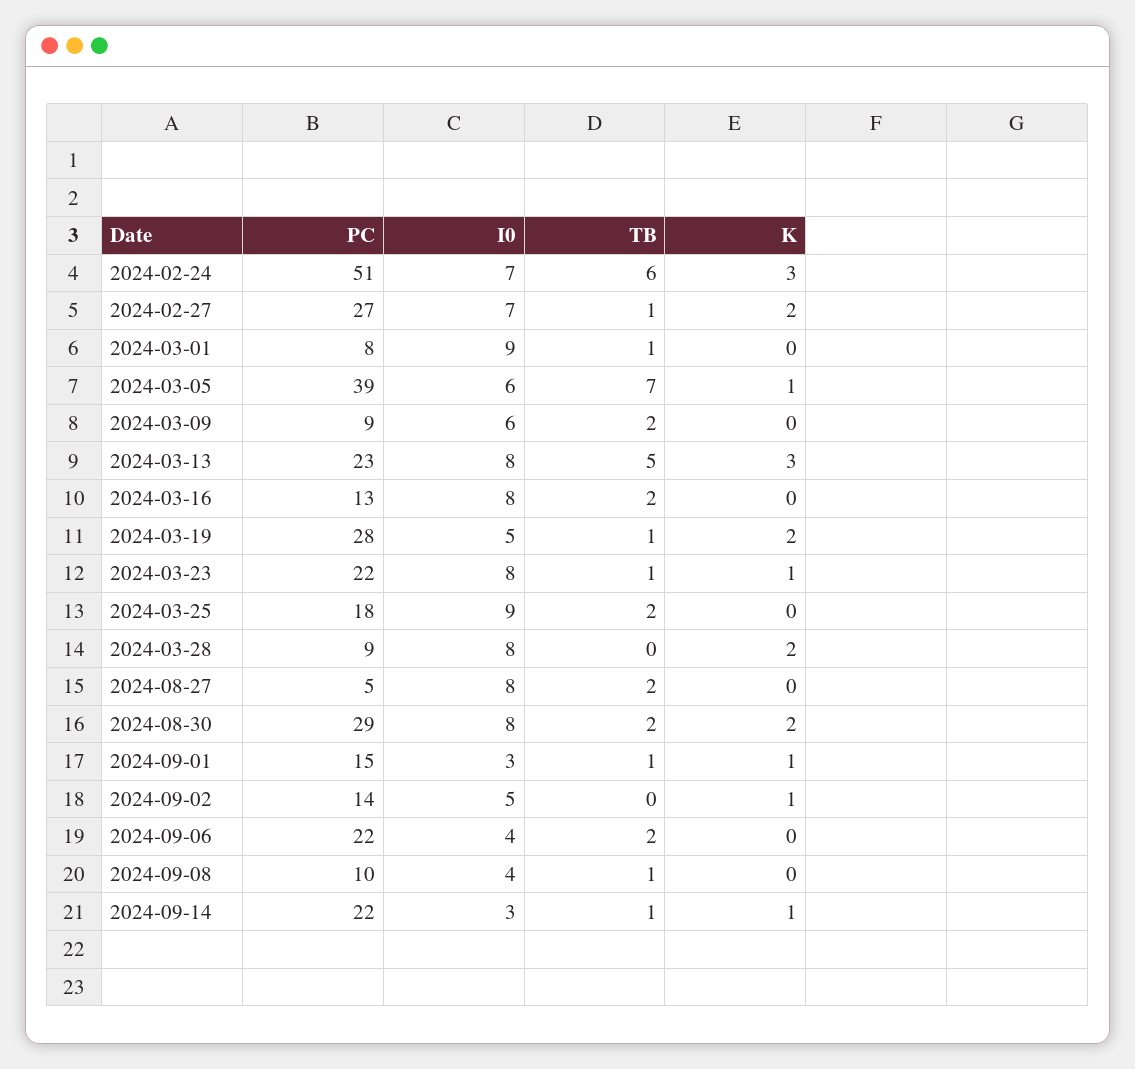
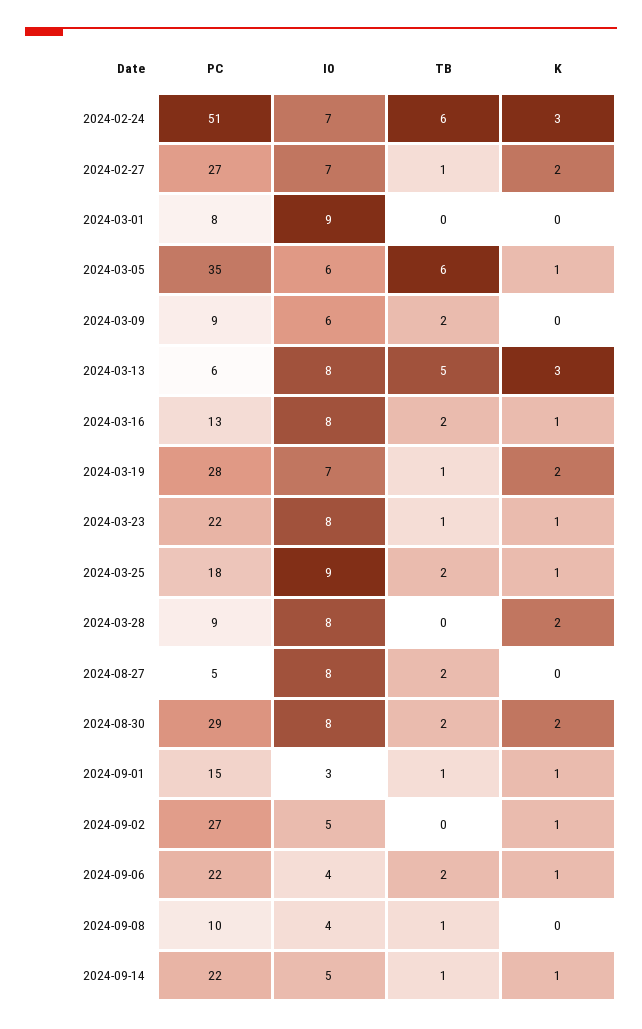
  {
    "PC": {
      "2024-02-24": 51,
      "2024-02-27": 27,
      "2024-03-01": 8,
-     "2024-03-05": 39,
+     "2024-03-05": 35,
      "2024-03-09": 9,
-     "2024-03-13": 23,
+     "2024-03-13": 6,
      "2024-03-16": 13,
      "2024-03-19": 28,
      "2024-03-23": 22,
      "2024-03-25": 18,
      "2024-03-28": 9,
      "2024-08-27": 5,
      "2024-08-30": 29,
      "2024-09-01": 15,
-     "2024-09-02": 14,
+     "2024-09-02": 27,
      "2024-09-06": 22,
      "2024-09-08": 10,
      "2024-09-14": 22
    },
    "I0": {
      "2024-02-24": 7,
      "2024-02-27": 7,
      "2024-03-01": 9,
      "2024-03-05": 6,
      "2024-03-09": 6,
      "2024-03-13": 8,
      "2024-03-16": 8,
-     "2024-03-19": 5,
+     "2024-03-19": 7,
      "2024-03-23": 8,
      "2024-03-25": 9,
      "2024-03-28": 8,
      "2024-08-27": 8,
      "2024-08-30": 8,
      "2024-09-01": 3,
      "2024-09-02": 5,
      "2024-09-06": 4,
      "2024-09-08": 4,
-     "2024-09-14": 3
+     "2024-09-14": 5
    },
    "TB": {
      "2024-02-24": 6,
      "2024-02-27": 1,
-     "2024-03-01": 1,
+     "2024-03-01": 0,
-     "2024-03-05": 7,
+     "2024-03-05": 6,
      "2024-03-09": 2,
      "2024-03-13": 5,
      "2024-03-16": 2,
      "2024-03-19": 1,
      "2024-03-23": 1,
      "2024-03-25": 2,
      "2024-03-28": 0,
      "2024-08-27": 2,
      "2024-08-30": 2,
      "2024-09-01": 1,
      "2024-09-02": 0,
      "2024-09-06": 2,
      "2024-09-08": 1,
      "2024-09-14": 1
    },
    "K": {
      "2024-02-24": 3,
      "2024-02-27": 2,
      "2024-03-01": 0,
      "2024-03-05": 1,
      "2024-03-09": 0,
      "2024-03-13": 3,
-     "2024-03-16": 0,
+     "2024-03-16": 1,
      "2024-03-19": 2,
      "2024-03-23": 1,
-     "2024-03-25": 0,
+     "2024-03-25": 1,
      "2024-03-28": 2,
      "2024-08-27": 0,
      "2024-08-30": 2,
      "2024-09-01": 1,
      "2024-09-02": 1,
-     "2024-09-06": 0,
+     "2024-09-06": 1,
      "2024-09-08": 0,
      "2024-09-14": 1
    }
  }

